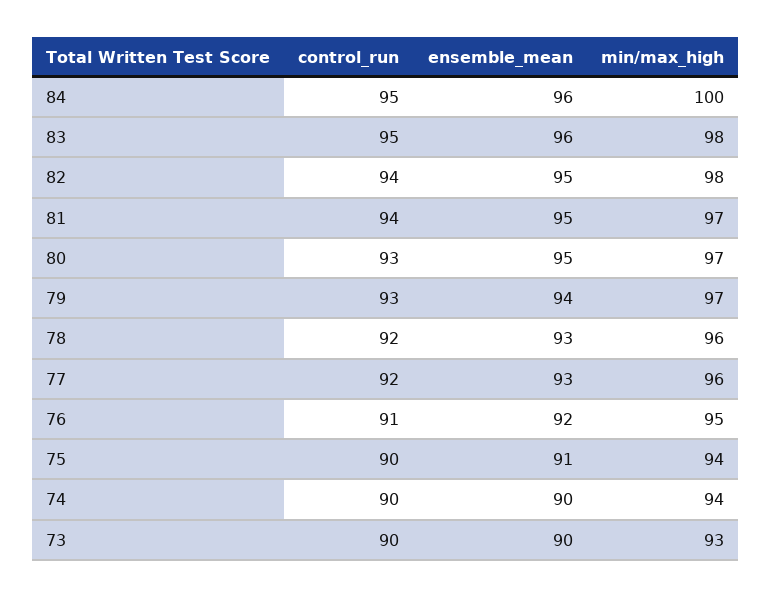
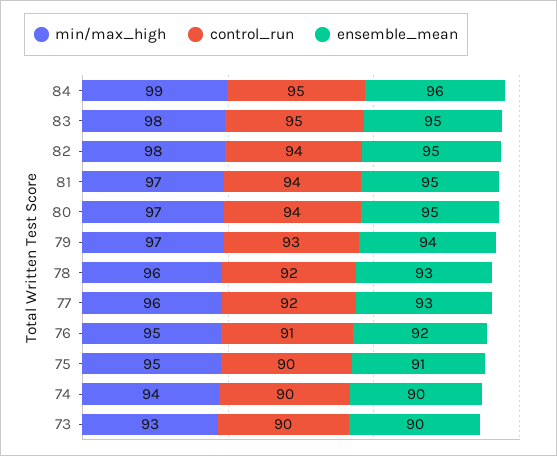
  {
    "control_run": {
      "84": 95,
      "83": 95,
      "82": 94,
      "81": 94,
-     "80": 93,
+     "80": 94,
      "79": 93,
      "78": 92,
      "77": 92,
      "76": 91,
      "75": 90,
      "74": 90,
      "73": 90
    },
    "ensemble_mean": {
      "84": 96,
-     "83": 96,
+     "83": 95,
      "82": 95,
      "81": 95,
      "80": 95,
      "79": 94,
      "78": 93,
      "77": 93,
      "76": 92,
      "75": 91,
      "74": 90,
      "73": 90
    },
    "min/max_high": {
-     "84": 100,
+     "84": 99,
      "83": 98,
      "82": 98,
      "81": 97,
      "80": 97,
      "79": 97,
      "78": 96,
      "77": 96,
      "76": 95,
-     "75": 94,
+     "75": 95,
      "74": 94,
      "73": 93
    }
  }

